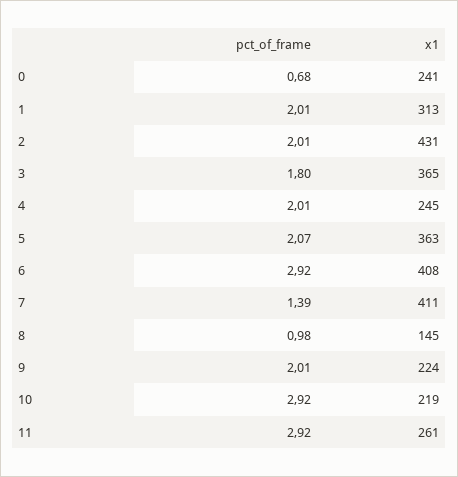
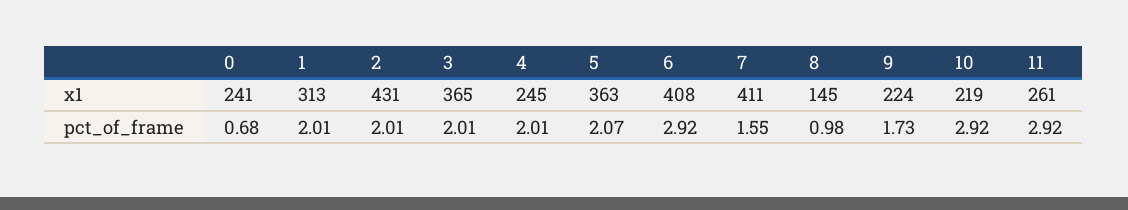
  {
    "pct_of_frame": {
      "0": 0.68,
      "1": 2.01,
      "2": 2.01,
-     "3": 1.8,
+     "3": 2.01,
      "4": 2.01,
      "5": 2.07,
      "6": 2.92,
-     "7": 1.39,
+     "7": 1.55,
      "8": 0.98,
-     "9": 2.01,
+     "9": 1.73,
      "10": 2.92,
      "11": 2.92
    },
    "x1": {
      "0": 241,
      "1": 313,
      "2": 431,
      "3": 365,
      "4": 245,
      "5": 363,
      "6": 408,
      "7": 411,
      "8": 145,
      "9": 224,
      "10": 219,
      "11": 261
    }
  }

